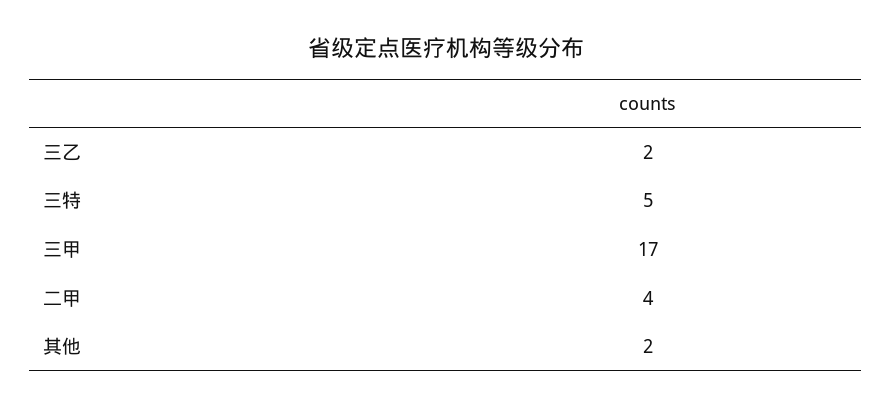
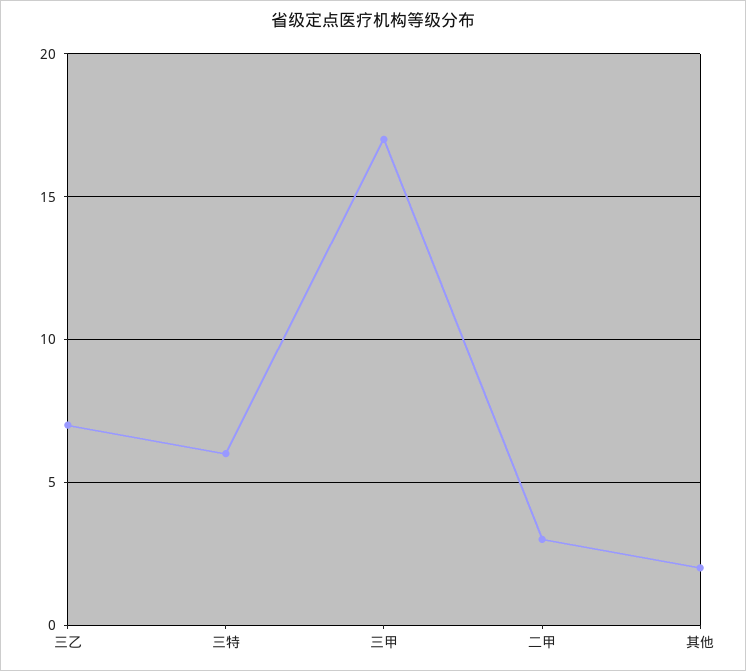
  {
-   "三乙": 2,
+   "三乙": 7,
-   "三特": 5,
+   "三特": 6,
    "三甲": 17,
-   "二甲": 4,
+   "二甲": 3,
    "其他": 2
  }

